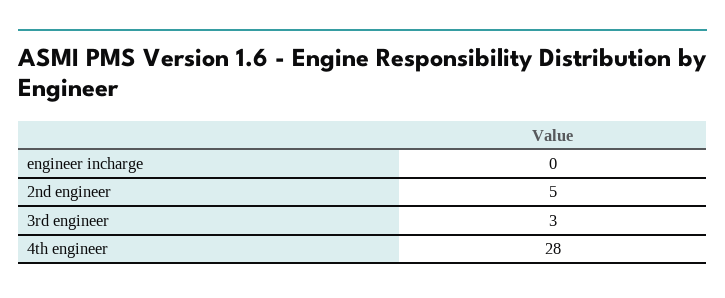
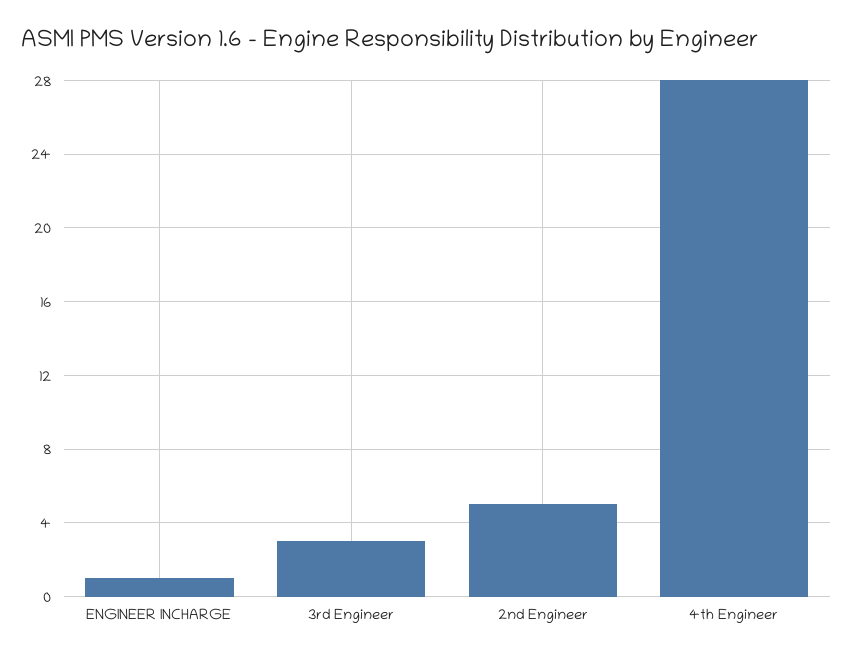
  {
-   "engineer incharge": 0,
+   "engineer incharge": 1,
    "2nd engineer": 5,
    "3rd engineer": 3,
    "4th engineer": 28
  }

